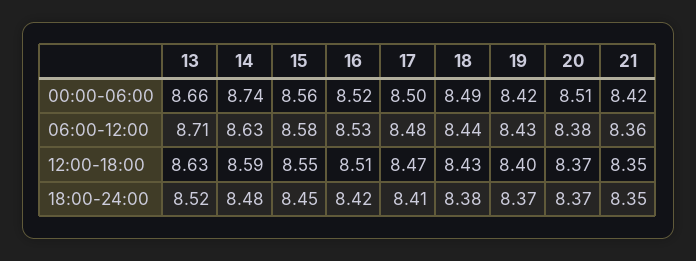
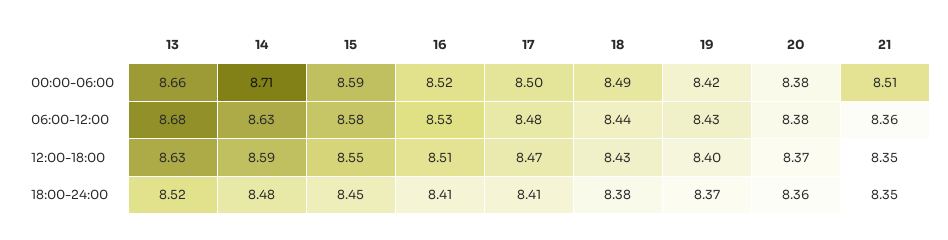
  {
    "13": {
      "00:00-06:00": 8.66,
-     "06:00-12:00": 8.71,
+     "06:00-12:00": 8.68,
      "12:00-18:00": 8.63,
      "18:00-24:00": 8.52
    },
    "14": {
-     "00:00-06:00": 8.74,
+     "00:00-06:00": 8.71,
      "06:00-12:00": 8.63,
      "12:00-18:00": 8.59,
      "18:00-24:00": 8.48
    },
    "15": {
-     "00:00-06:00": 8.56,
+     "00:00-06:00": 8.59,
      "06:00-12:00": 8.58,
      "12:00-18:00": 8.55,
      "18:00-24:00": 8.45
    },
    "16": {
      "00:00-06:00": 8.52,
      "06:00-12:00": 8.53,
      "12:00-18:00": 8.51,
-     "18:00-24:00": 8.42
+     "18:00-24:00": 8.41
    },
    "17": {
      "00:00-06:00": 8.5,
      "06:00-12:00": 8.48,
      "12:00-18:00": 8.47,
      "18:00-24:00": 8.41
    },
    "18": {
      "00:00-06:00": 8.49,
      "06:00-12:00": 8.44,
      "12:00-18:00": 8.43,
      "18:00-24:00": 8.38
    },
    "19": {
      "00:00-06:00": 8.42,
      "06:00-12:00": 8.43,
      "12:00-18:00": 8.4,
      "18:00-24:00": 8.37
    },
    "20": {
-     "00:00-06:00": 8.51,
+     "00:00-06:00": 8.38,
      "06:00-12:00": 8.38,
      "12:00-18:00": 8.37,
-     "18:00-24:00": 8.37
+     "18:00-24:00": 8.36
    },
    "21": {
-     "00:00-06:00": 8.42,
+     "00:00-06:00": 8.51,
      "06:00-12:00": 8.36,
      "12:00-18:00": 8.35,
      "18:00-24:00": 8.35
    }
  }

